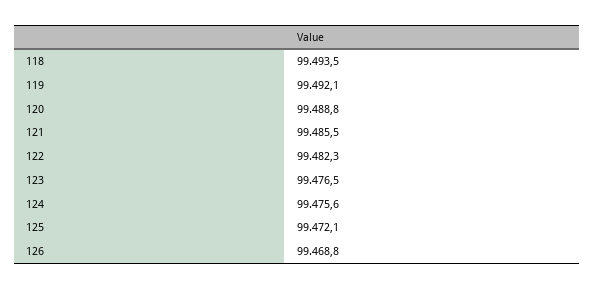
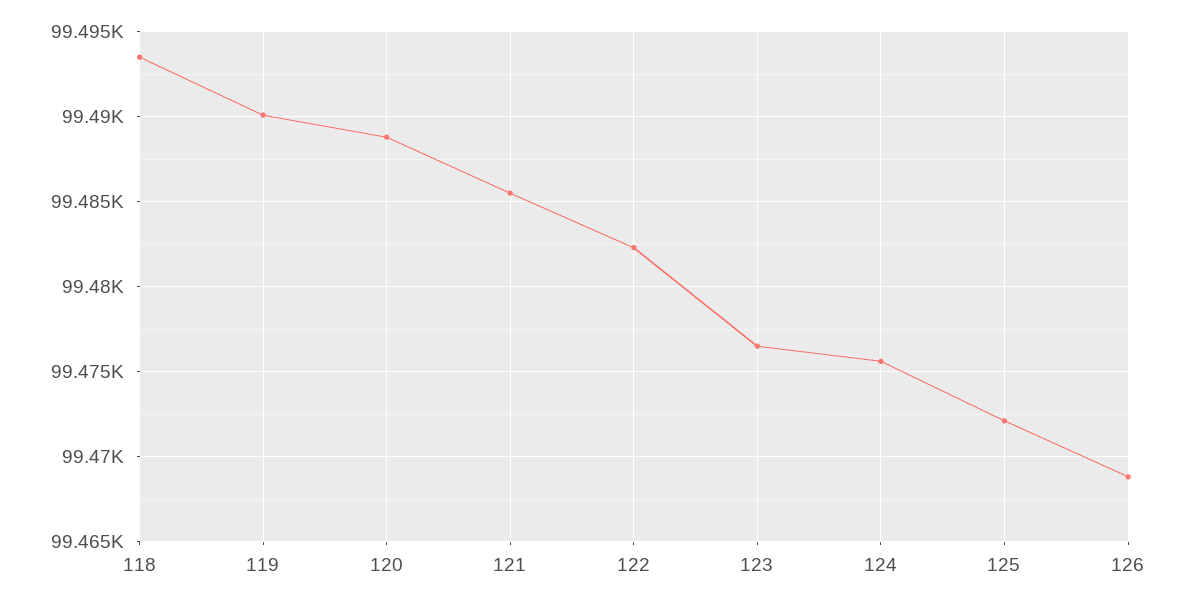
  {
    "118": 99493.5,
-   "119": 99492.1,
+   "119": 99490,
    "120": 99488.8,
    "121": 99485.5,
    "122": 99482.3,
    "123": 99476.5,
    "124": 99475.6,
    "125": 99472.1,
    "126": 99468.8
  }

